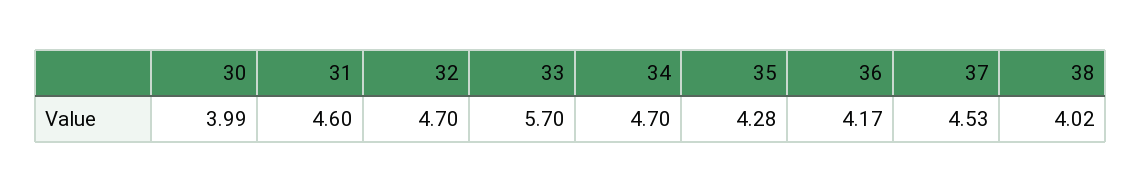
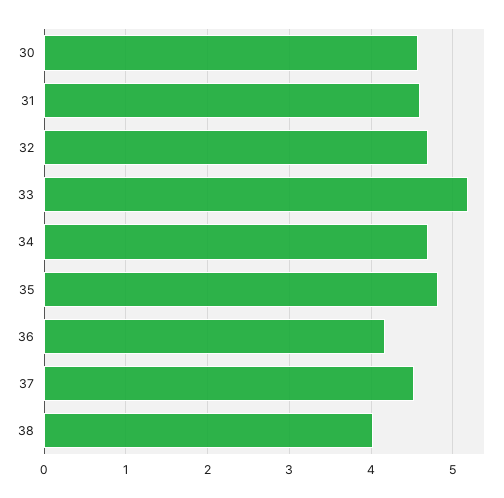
  {
-   "30": 3.99,
+   "30": 4.6,
    "31": 4.6,
    "32": 4.7,
-   "33": 5.7,
+   "33": 5.2,
    "34": 4.7,
-   "35": 4.28,
+   "35": 4.8,
    "36": 4.17,
    "37": 4.53,
    "38": 4.02
  }

